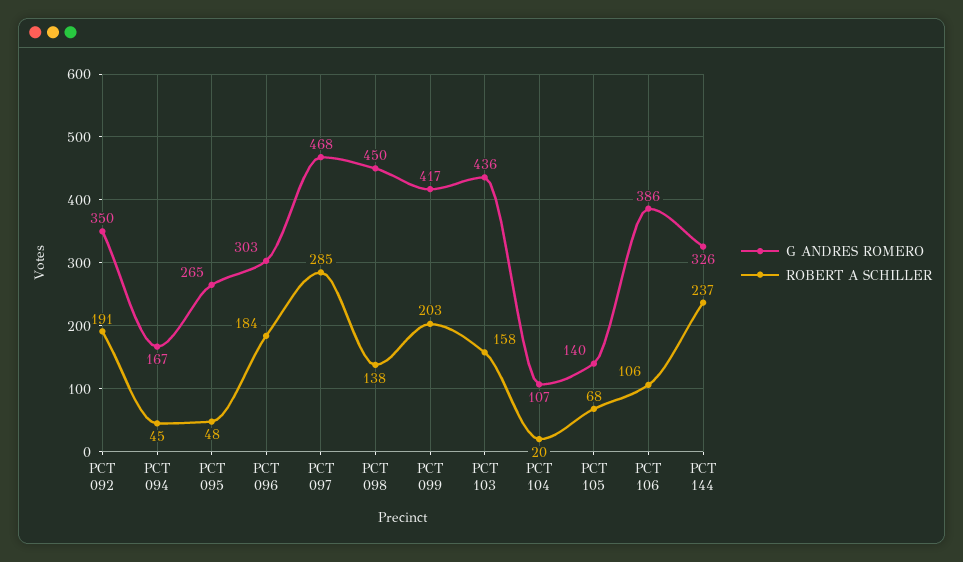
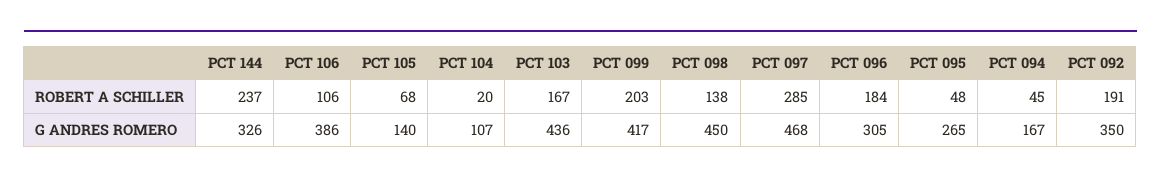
  {
    "G ANDRES ROMERO": {
      "PCT 092": 350,
      "PCT 094": 167,
      "PCT 095": 265,
-     "PCT 096": 303,
+     "PCT 096": 305,
      "PCT 097": 468,
      "PCT 098": 450,
      "PCT 099": 417,
      "PCT 103": 436,
      "PCT 104": 107,
      "PCT 105": 140,
      "PCT 106": 386,
      "PCT 144": 326
    },
    "ROBERT A SCHILLER": {
      "PCT 092": 191,
      "PCT 094": 45,
      "PCT 095": 48,
      "PCT 096": 184,
      "PCT 097": 285,
      "PCT 098": 138,
      "PCT 099": 203,
-     "PCT 103": 158,
+     "PCT 103": 167,
      "PCT 104": 20,
      "PCT 105": 68,
      "PCT 106": 106,
      "PCT 144": 237
    }
  }

